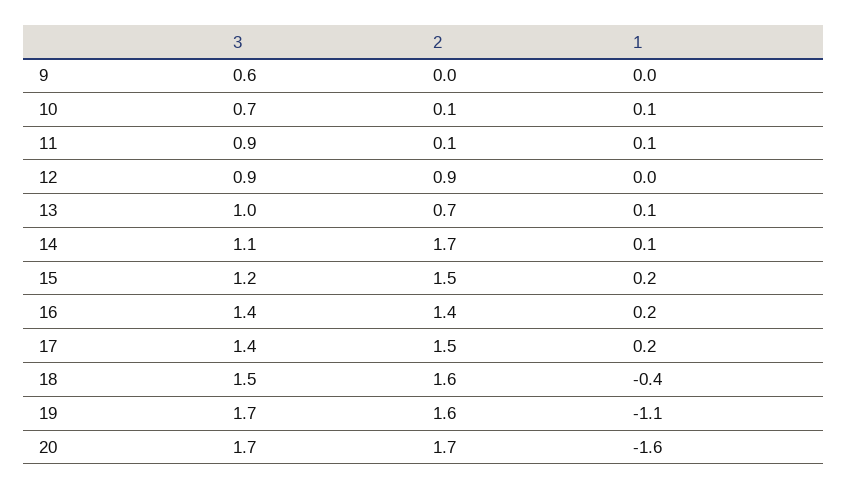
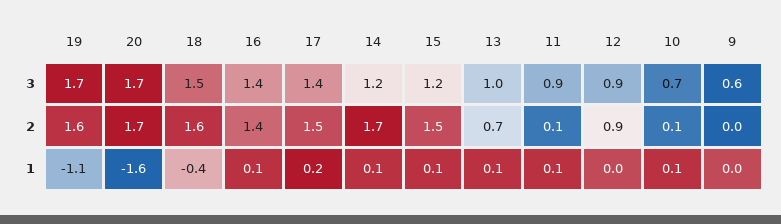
  {
    "3": {
      "9": 0.6,
      "10": 0.7,
      "11": 0.9,
      "12": 0.9,
      "13": 1,
-     "14": 1.1,
+     "14": 1.2,
      "15": 1.2,
      "16": 1.4,
      "17": 1.4,
      "18": 1.5,
      "19": 1.7,
      "20": 1.7
    },
    "2": {
      "9": 0,
      "10": 0.1,
      "11": 0.1,
      "12": 0.9,
      "13": 0.7,
      "14": 1.7,
      "15": 1.5,
      "16": 1.4,
      "17": 1.5,
      "18": 1.6,
      "19": 1.6,
      "20": 1.7
    },
    "1": {
      "9": 0,
      "10": 0.1,
      "11": 0.1,
      "12": 0,
      "13": 0.1,
      "14": 0.1,
-     "15": 0.2,
+     "15": 0.1,
-     "16": 0.2,
+     "16": 0.1,
      "17": 0.2,
      "18": -0.4,
      "19": -1.1,
      "20": -1.6
    }
  }

